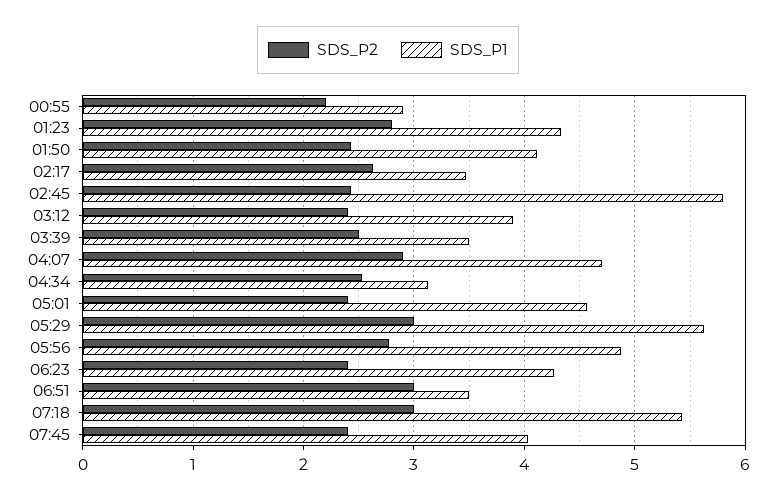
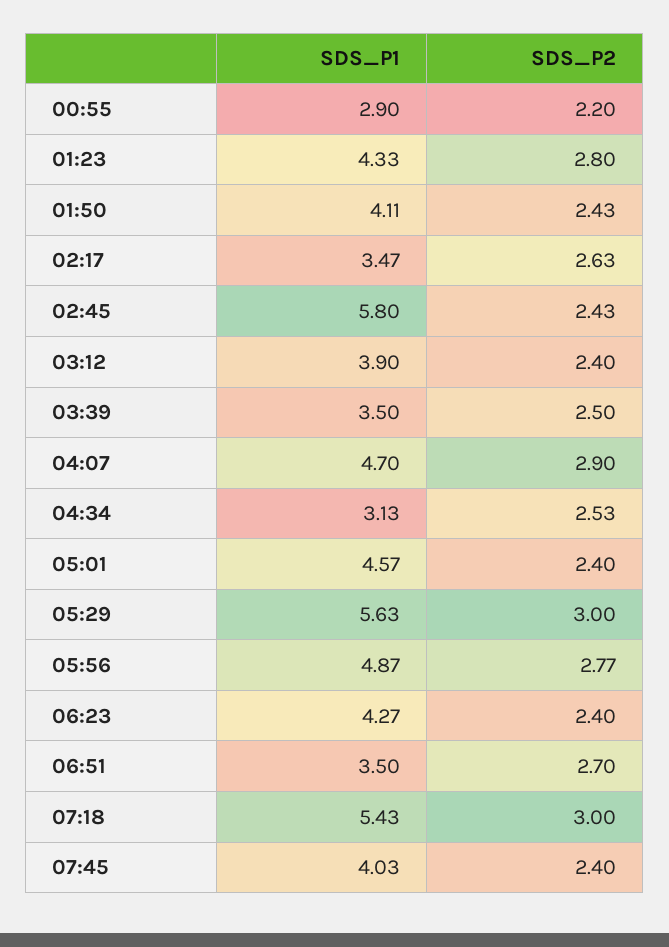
  {
    "SDS_P2": {
      "00:55": 2.2,
      "01:23": 2.8,
      "01:50": 2.43,
      "02:17": 2.63,
      "02:45": 2.43,
      "03:12": 2.4,
      "03:39": 2.5,
      "04:07": 2.9,
      "04:34": 2.53,
      "05:01": 2.4,
      "05:29": 3,
      "05:56": 2.77,
      "06:23": 2.4,
-     "06:51": 3,
+     "06:51": 2.7,
      "07:18": 3,
      "07:45": 2.4
    },
    "SDS_P1": {
      "00:55": 2.9,
      "01:23": 4.33,
      "01:50": 4.11,
      "02:17": 3.47,
      "02:45": 5.8,
      "03:12": 3.9,
      "03:39": 3.5,
      "04:07": 4.7,
      "04:34": 3.13,
      "05:01": 4.57,
      "05:29": 5.63,
      "05:56": 4.87,
      "06:23": 4.27,
      "06:51": 3.5,
      "07:18": 5.43,
      "07:45": 4.03
    }
  }

